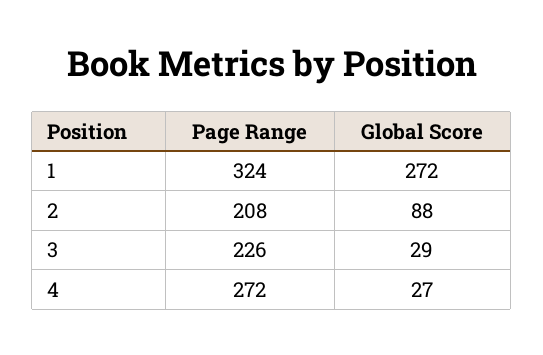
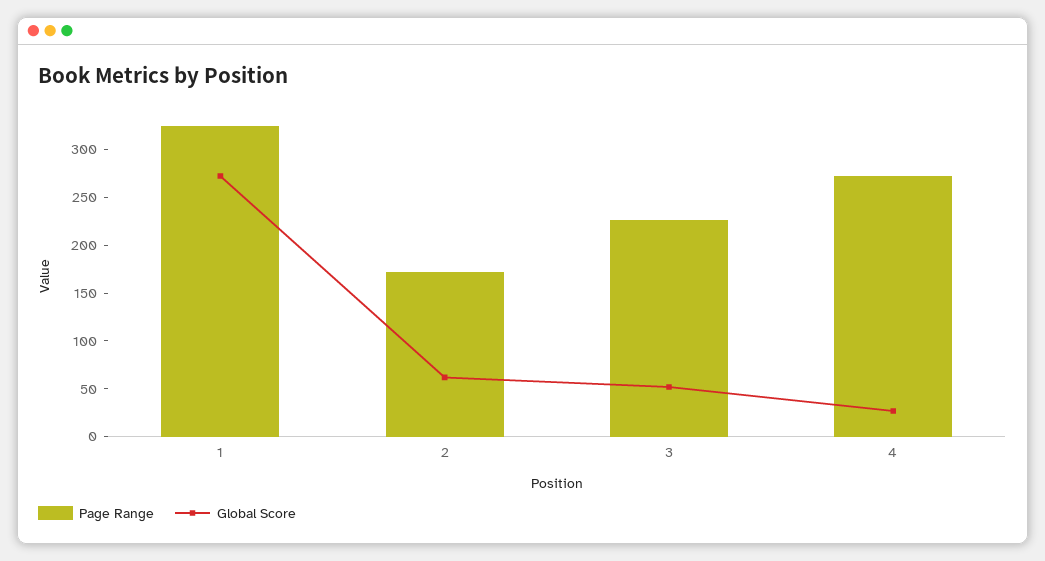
  {
    "Page Range": {
      "1": 324,
-     "2": 208,
+     "2": 170,
      "3": 226,
      "4": 272
    },
    "Global Score": {
      "1": 272,
-     "2": 88,
+     "2": 60,
-     "3": 29,
+     "3": 50,
      "4": 27
    }
  }

